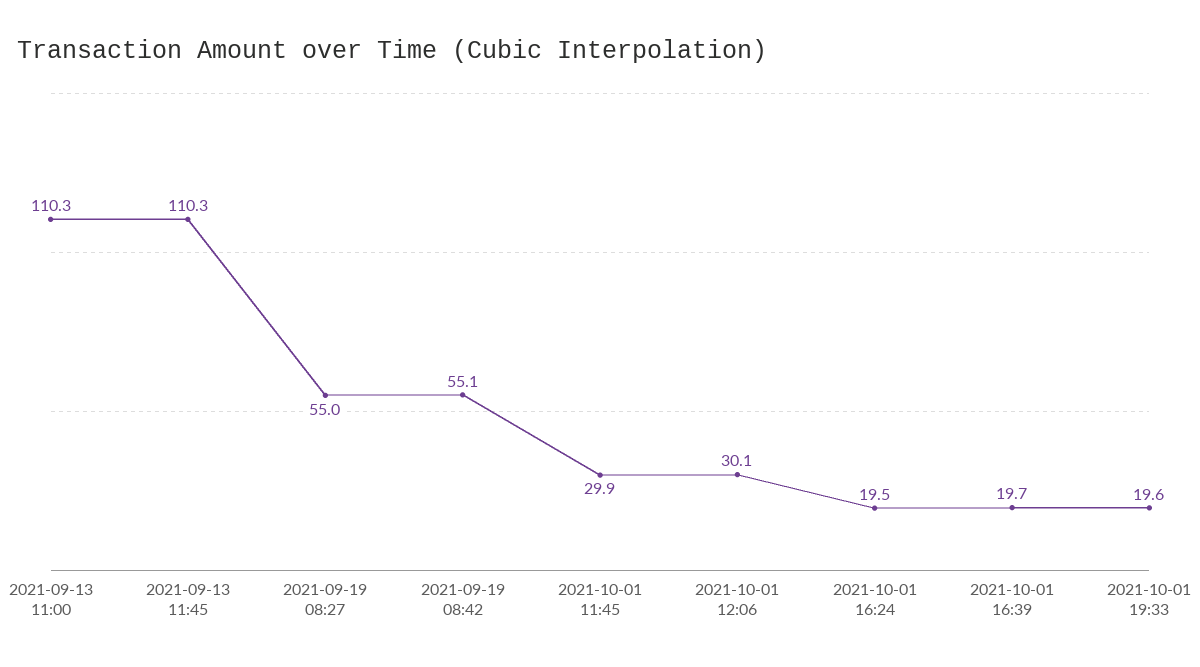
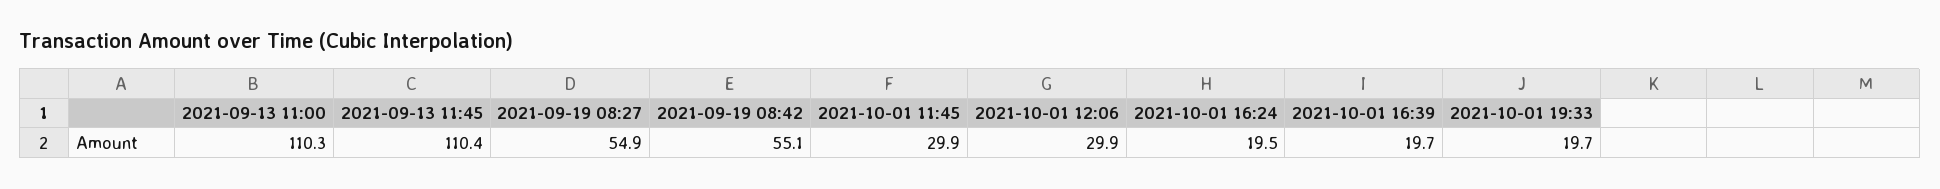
  {
    "2021-09-13 11:00": 110.3,
-   "2021-09-13 11:45": 110.3,
+   "2021-09-13 11:45": 110.4,
-   "2021-09-19 08:27": 55,
+   "2021-09-19 08:27": 54.9,
    "2021-09-19 08:42": 55.1,
    "2021-10-01 11:45": 29.9,
-   "2021-10-01 12:06": 30.1,
+   "2021-10-01 12:06": 29.9,
    "2021-10-01 16:24": 19.5,
    "2021-10-01 16:39": 19.7,
-   "2021-10-01 19:33": 19.6
+   "2021-10-01 19:33": 19.7
  }

